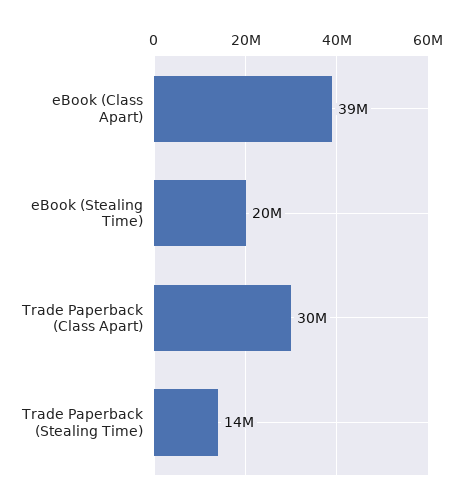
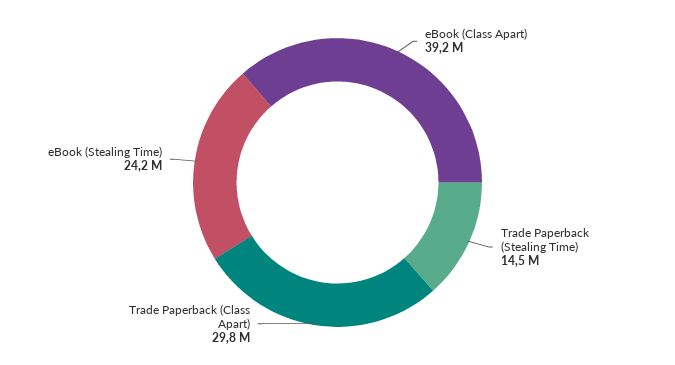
  {
    "eBook (Class Apart)": 39200000,
-   "eBook (Stealing Time)": 20000000,
+   "eBook (Stealing Time)": 24200000,
    "Trade Paperback (Class Apart)": 29800000,
    "Trade Paperback (Stealing Time)": 14500000
  }

